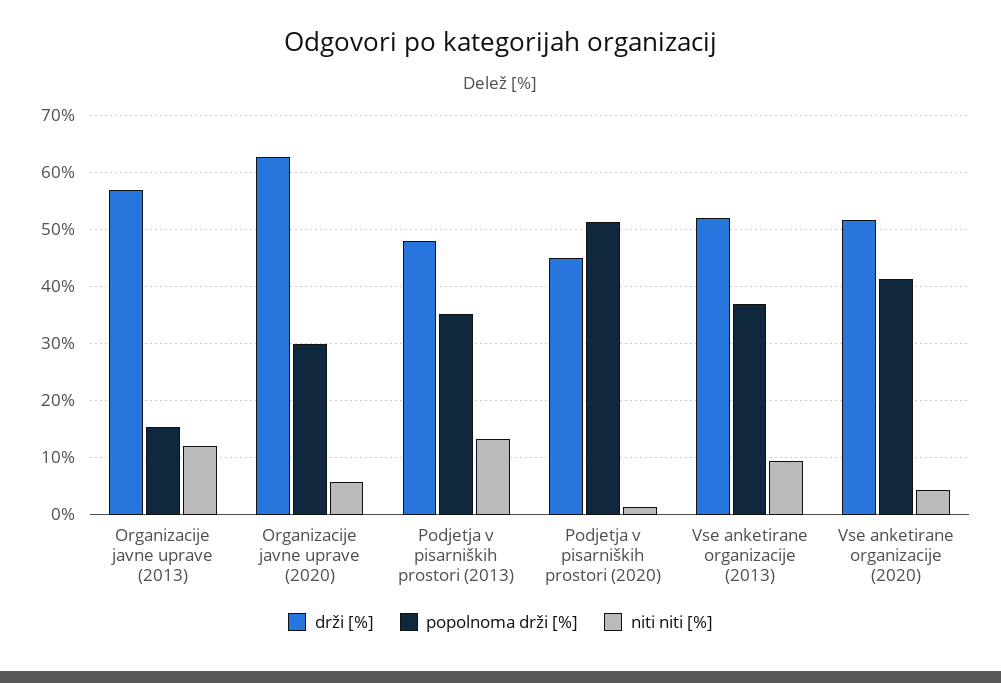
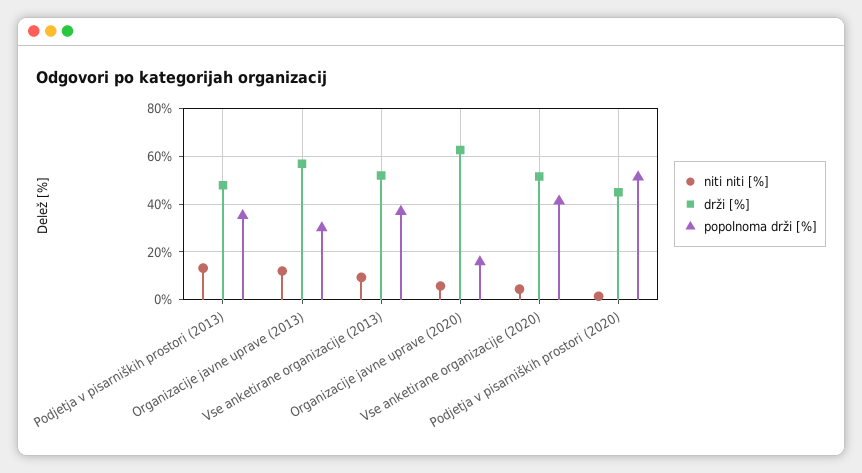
  {
    "drži [%]": {
      "Organizacije javne uprave (2013)": 56,
      "Organizacije javne uprave (2020)": 62,
      "Podjetja v pisarniških prostori (2013)": 48,
      "Podjetja v pisarniških prostori (2020)": 46,
      "Vse anketirane organizacije (2013)": 52,
      "Vse anketirane organizacije (2020)": 52
    },
    "popolnoma drži [%]": {
-     "Organizacije javne uprave (2013)": 16,
+     "Organizacije javne uprave (2013)": 30,
-     "Organizacije javne uprave (2020)": 30,
+     "Organizacije javne uprave (2020)": 15,
      "Podjetja v pisarniških prostori (2013)": 36,
      "Podjetja v pisarniških prostori (2020)": 52,
      "Vse anketirane organizacije (2013)": 36,
      "Vse anketirane organizacije (2020)": 42
    },
    "niti niti [%]": {
      "Organizacije javne uprave (2013)": 12,
      "Organizacije javne uprave (2020)": 6,
      "Podjetja v pisarniških prostori (2013)": 14,
      "Podjetja v pisarniških prostori (2020)": 2,
      "Vse anketirane organizacije (2013)": 10,
      "Vse anketirane organizacije (2020)": 4
    }
  }

